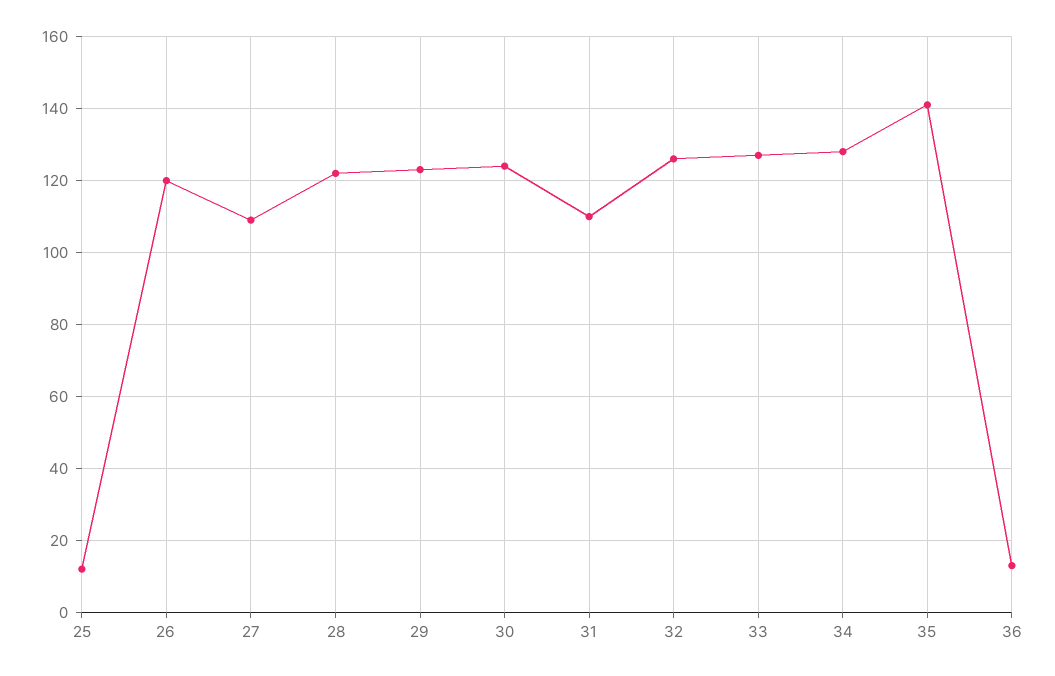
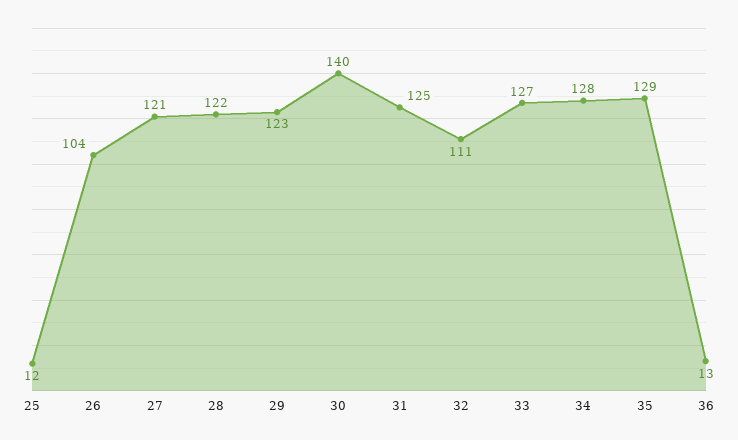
  {
    "25": 12,
-   "26": 120,
+   "26": 104,
-   "27": 110,
+   "27": 121,
    "28": 122,
    "29": 123,
-   "30": 125,
+   "30": 140,
-   "31": 110,
+   "31": 125,
-   "32": 125,
+   "32": 111,
    "33": 127,
    "34": 128,
-   "35": 140,
+   "35": 129,
    "36": 13
  }

